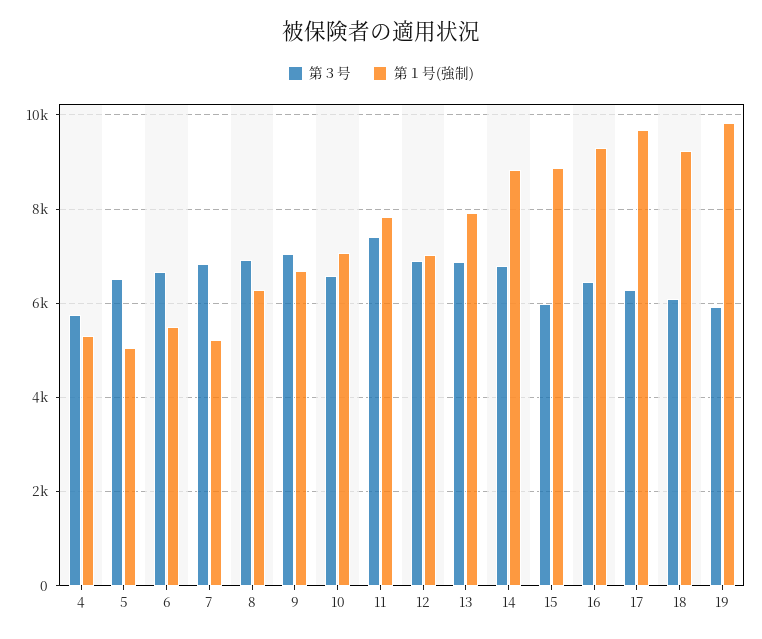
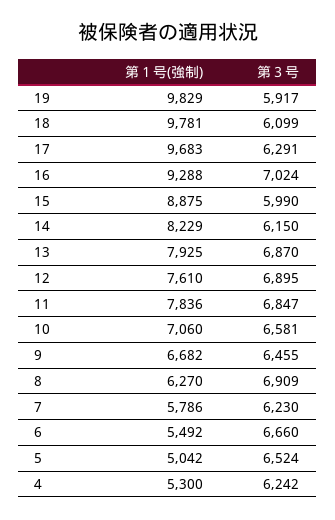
  {
    "第３号": {
-     "4": 5800,
+     "4": 6242,
      "5": 6524,
      "6": 6660,
-     "7": 6800,
+     "7": 6230,
      "8": 6909,
-     "9": 7000,
+     "9": 6455,
      "10": 6581,
-     "11": 7400,
+     "11": 6847,
      "12": 6895,
      "13": 6870,
-     "14": 6800,
+     "14": 6150,
      "15": 5990,
-     "16": 6400,
+     "16": 7024,
      "17": 6291,
      "18": 6099,
      "19": 5917
    },
    "第１号(強制)": {
      "4": 5300,
      "5": 5042,
      "6": 5492,
-     "7": 5200,
+     "7": 5786,
      "8": 6270,
      "9": 6682,
      "10": 7060,
      "11": 7836,
-     "12": 7000,
+     "12": 7610,
      "13": 7925,
-     "14": 8800,
+     "14": 8229,
      "15": 8875,
      "16": 9288,
      "17": 9683,
-     "18": 9200,
+     "18": 9781,
      "19": 9829
    }
  }

